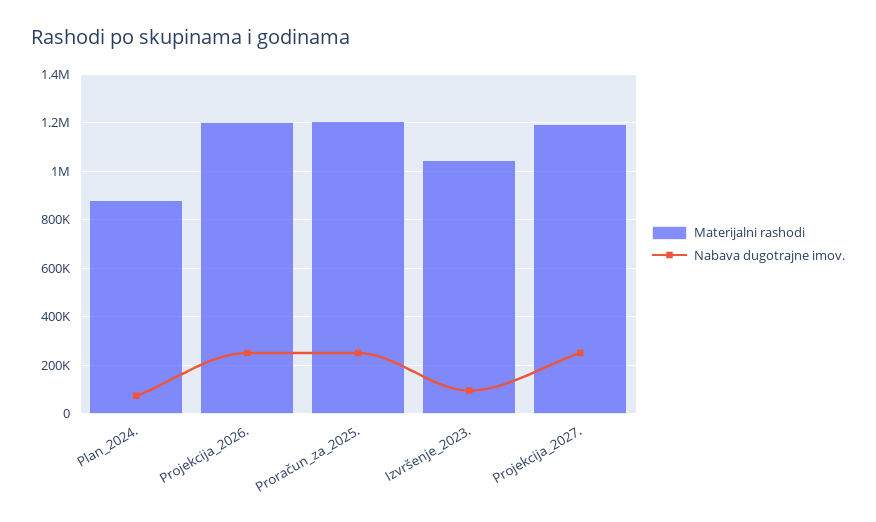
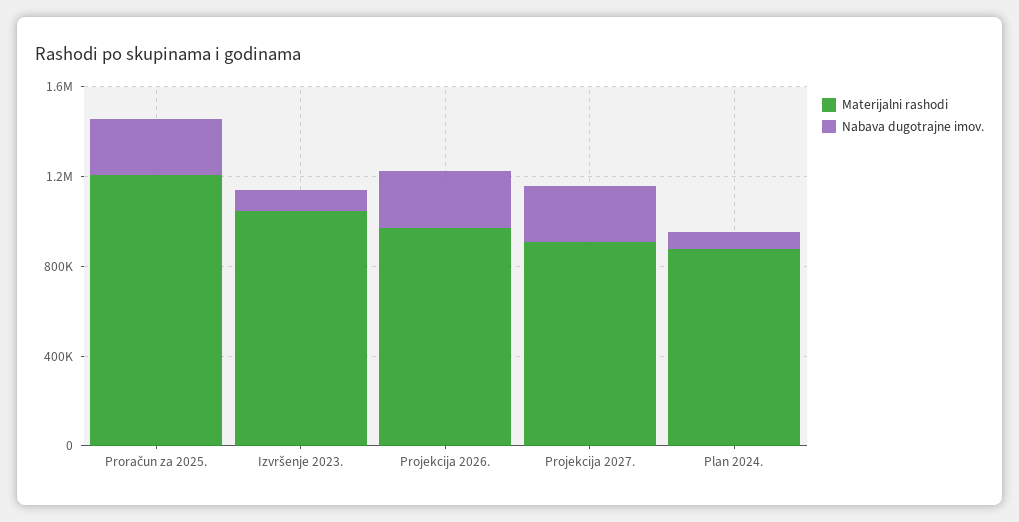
  {
    "Materijalni rashodi": {
      "Plan_2024.": 875000,
-     "Projekcija_2026.": 1200000,
+     "Projekcija_2026.": 1000000,
      "Proračun_za_2025.": 1200000,
      "Izvršenje_2023.": 1050000,
-     "Projekcija_2027.": 1200000
+     "Projekcija_2027.": 900000
    },
    "Nabava dugotrajne imov.": {
      "Plan_2024.": 75000,
      "Projekcija_2026.": 250000,
      "Proračun_za_2025.": 250000,
      "Izvršenje_2023.": 100000,
      "Projekcija_2027.": 250000
    }
  }

